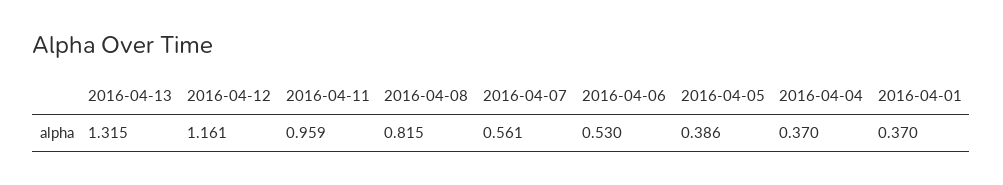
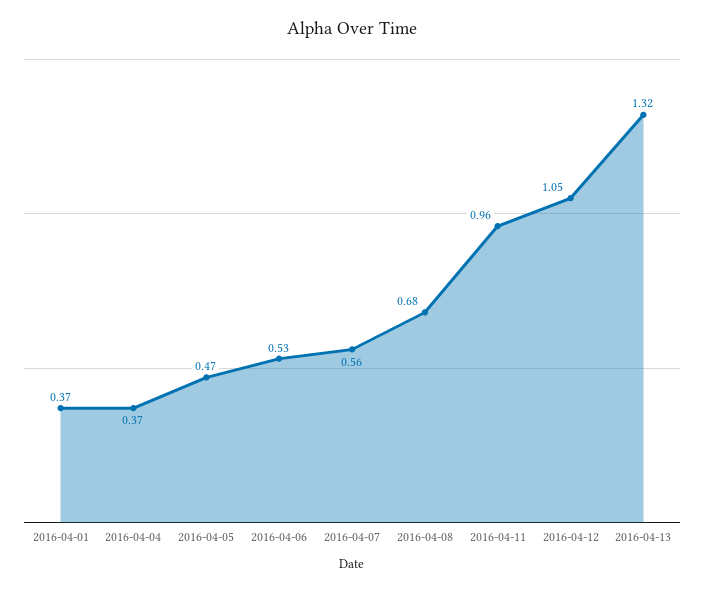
  {
    "2016-04-13": 1.315,
-   "2016-04-12": 1.161,
+   "2016-04-12": 1.05,
    "2016-04-11": 0.959,
-   "2016-04-08": 0.815,
+   "2016-04-08": 0.68,
    "2016-04-07": 0.561,
    "2016-04-06": 0.53,
-   "2016-04-05": 0.386,
+   "2016-04-05": 0.47,
    "2016-04-04": 0.37,
    "2016-04-01": 0.37
  }

